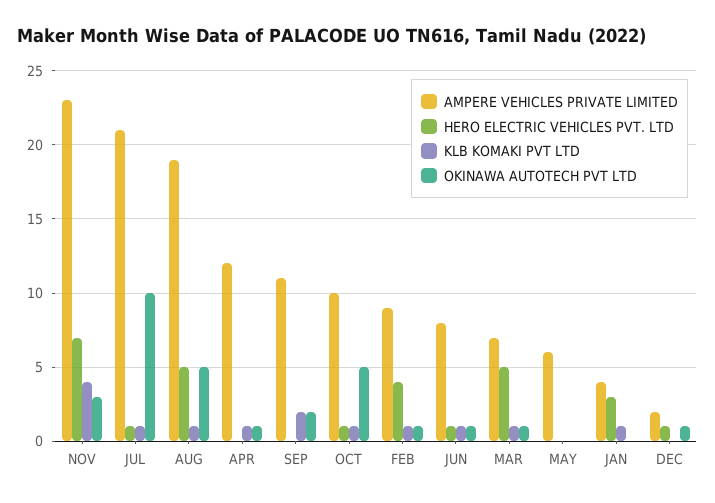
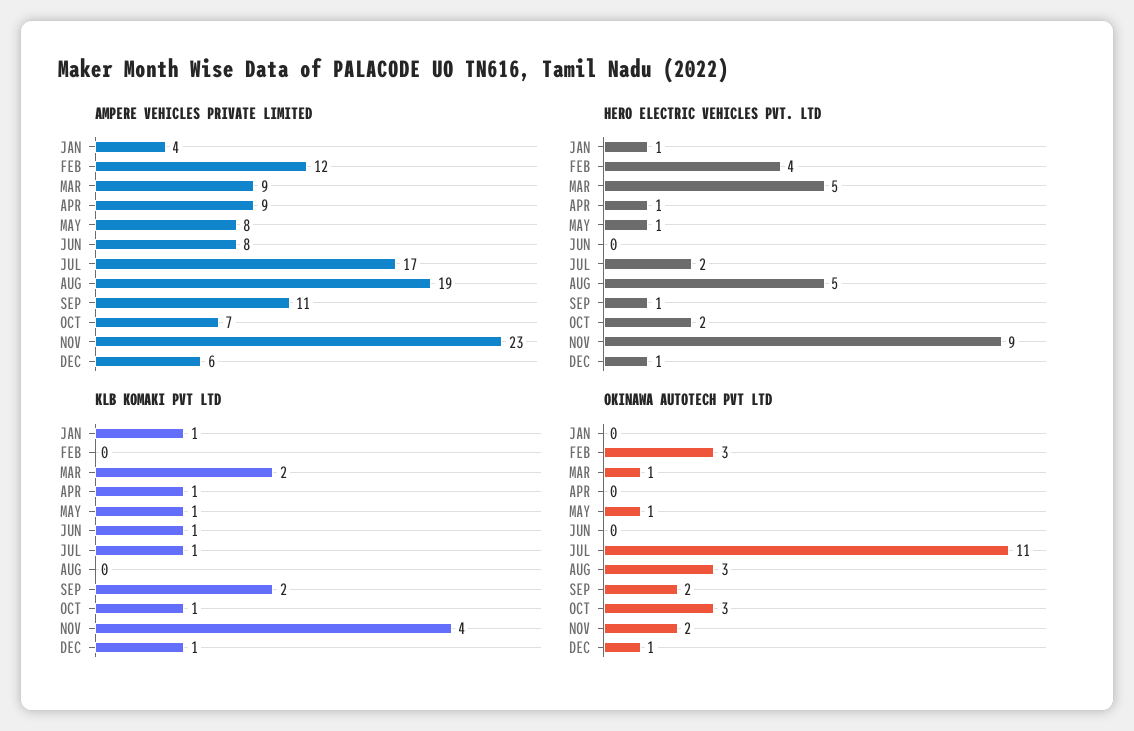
  {
    "AMPERE VEHICLES PRIVATE LIMITED": {
      "NOV": 23,
-     "JUL": 21,
+     "JUL": 17,
      "AUG": 19,
-     "APR": 12,
+     "APR": 9,
      "SEP": 11,
-     "OCT": 10,
+     "OCT": 7,
-     "FEB": 9,
+     "FEB": 12,
      "JUN": 8,
-     "MAR": 7,
+     "MAR": 9,
-     "MAY": 6,
+     "MAY": 8,
      "JAN": 4,
-     "DEC": 2
+     "DEC": 6
    },
    "HERO ELECTRIC VEHICLES PVT. LTD": {
-     "NOV": 7,
+     "NOV": 9,
-     "JUL": 1,
+     "JUL": 2,
      "AUG": 5,
-     "APR": 0,
+     "APR": 1,
-     "SEP": 0,
+     "SEP": 1,
-     "OCT": 1,
+     "OCT": 2,
      "FEB": 4,
-     "JUN": 1,
+     "JUN": 0,
      "MAR": 5,
-     "MAY": 0,
+     "MAY": 1,
-     "JAN": 3,
+     "JAN": 1,
      "DEC": 1
    },
    "KLB KOMAKI PVT LTD": {
      "NOV": 4,
      "JUL": 1,
-     "AUG": 1,
+     "AUG": 0,
      "APR": 1,
      "SEP": 2,
      "OCT": 1,
-     "FEB": 1,
+     "FEB": 0,
      "JUN": 1,
-     "MAR": 1,
+     "MAR": 2,
-     "MAY": 0,
+     "MAY": 1,
      "JAN": 1,
-     "DEC": 0
+     "DEC": 1
    },
    "OKINAWA AUTOTECH PVT LTD": {
-     "NOV": 3,
+     "NOV": 2,
-     "JUL": 10,
+     "JUL": 11,
-     "AUG": 5,
+     "AUG": 3,
-     "APR": 1,
+     "APR": 0,
      "SEP": 2,
-     "OCT": 5,
+     "OCT": 3,
-     "FEB": 1,
+     "FEB": 3,
-     "JUN": 1,
+     "JUN": 0,
      "MAR": 1,
-     "MAY": 0,
+     "MAY": 1,
      "JAN": 0,
      "DEC": 1
    }
  }

